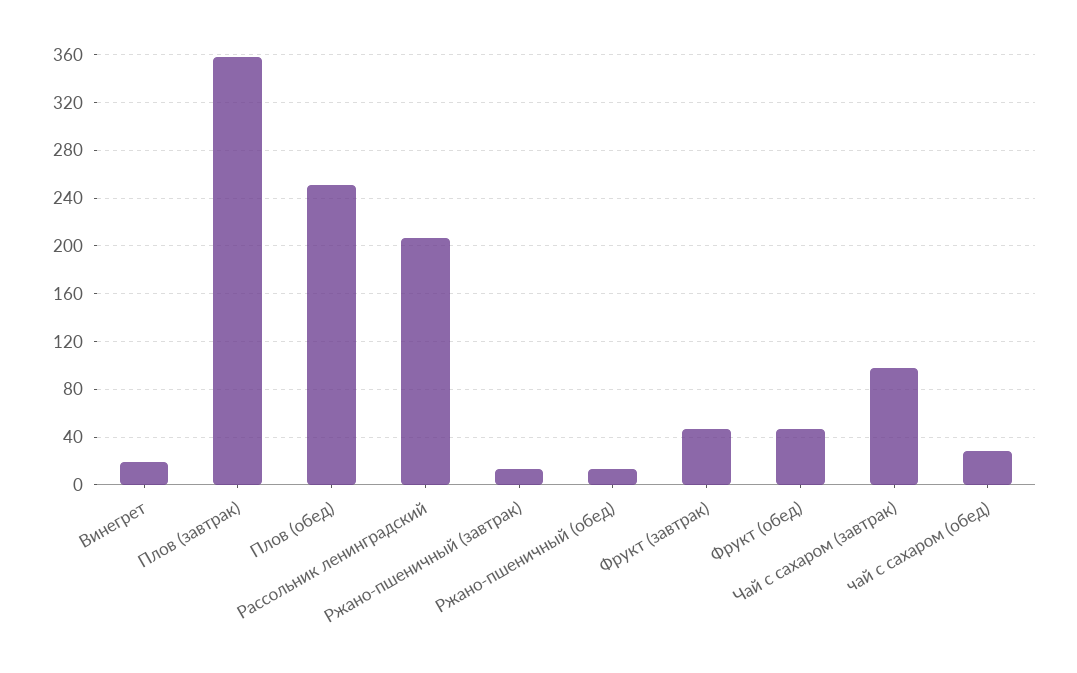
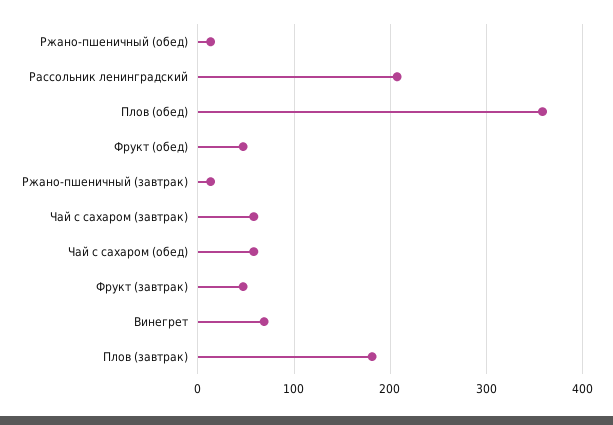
  {
-   "Винегрет": 20,
+   "Винегрет": 70,
-   "Плов (завтрак)": 360,
+   "Плов (завтрак)": 180,
-   "Плов (обед)": 250,
+   "Плов (обед)": 360,
    "Рассольник ленинградский": 210,
    "Ржано-пшеничный (завтрак)": 10,
    "Ржано-пшеничный (обед)": 10,
    "Фрукт (завтрак)": 50,
    "Фрукт (обед)": 50,
-   "Чай с сахаром (завтрак)": 100,
+   "Чай с сахаром (завтрак)": 60,
-   "чай с сахаром (обед)": 30
+   "чай с сахаром (обед)": 60
  }

